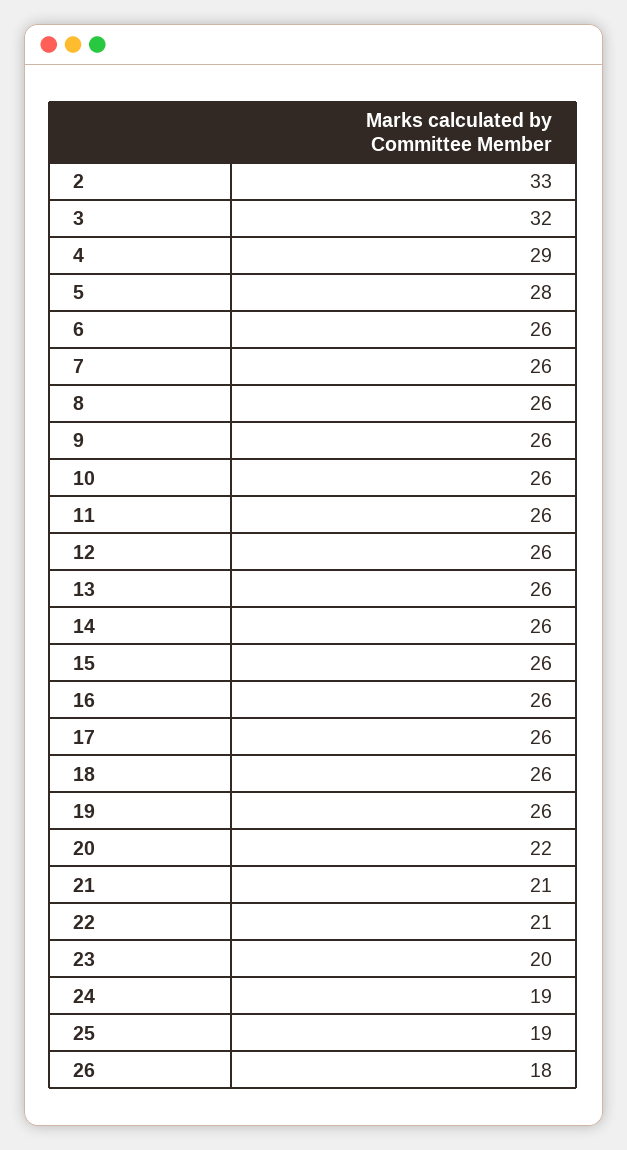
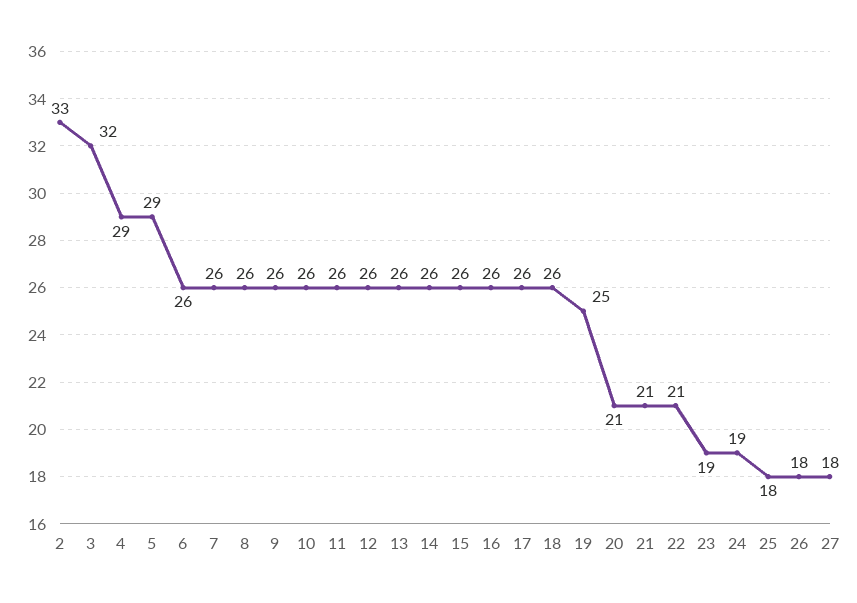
  {
    "2": 33,
    "3": 32,
    "4": 29,
-   "5": 28,
+   "5": 29,
    "6": 26,
    "7": 26,
    "8": 26,
    "9": 26,
    "10": 26,
    "11": 26,
    "12": 26,
    "13": 26,
    "14": 26,
    "15": 26,
    "16": 26,
    "17": 26,
    "18": 26,
-   "19": 26,
+   "19": 25,
-   "20": 22,
+   "20": 21,
    "21": 21,
    "22": 21,
-   "23": 20,
+   "23": 19,
    "24": 19,
-   "25": 19,
+   "25": 18,
-   "26": 18
+   "26": 18,
+   "27": 18
  }

